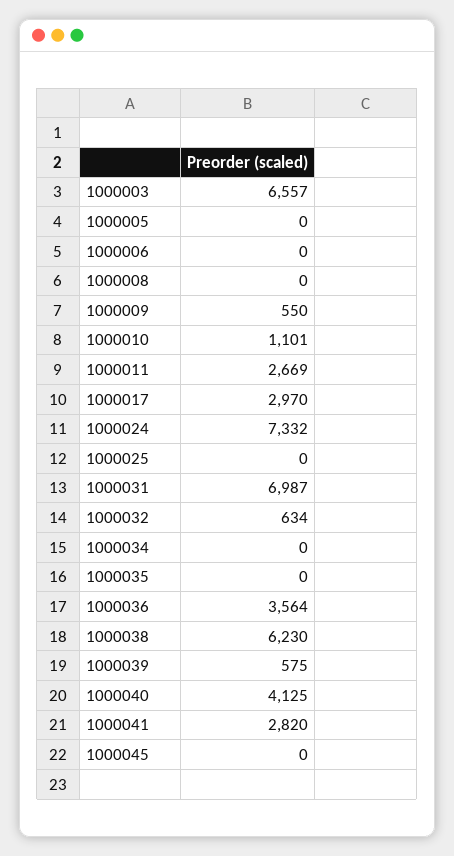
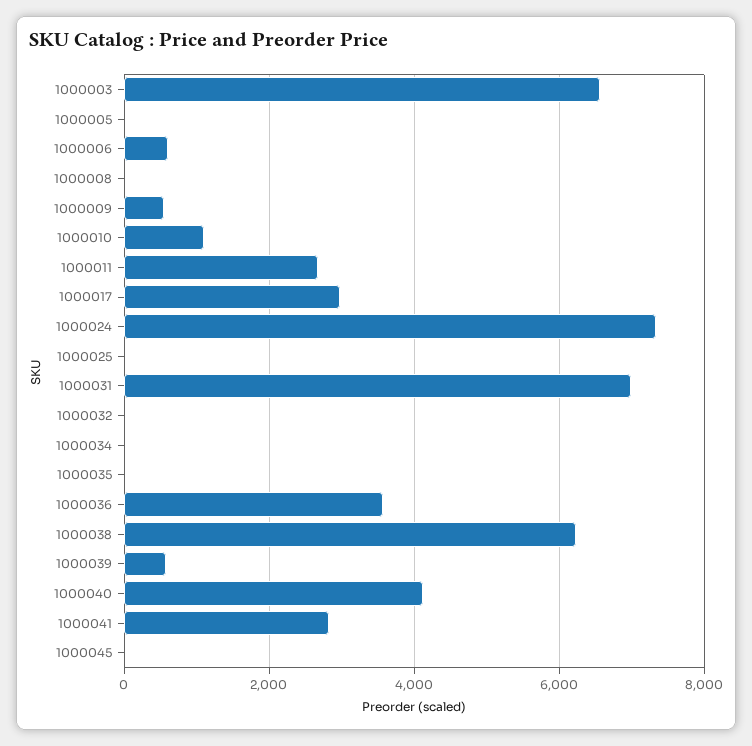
  {
    "1000003": 6557,
    "1000005": 0,
-   "1000006": 0,
+   "1000006": 600,
    "1000008": 0,
    "1000009": 550,
    "1000010": 1101,
    "1000011": 2669,
    "1000017": 2970,
    "1000024": 7332,
    "1000025": 0,
    "1000031": 6987,
-   "1000032": 634,
+   "1000032": 0,
    "1000034": 0,
    "1000035": 0,
    "1000036": 3564,
    "1000038": 6230,
    "1000039": 575,
    "1000040": 4125,
    "1000041": 2820,
    "1000045": 0
  }

